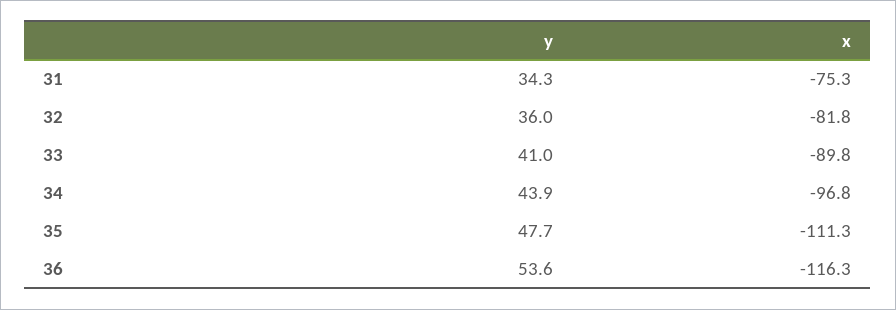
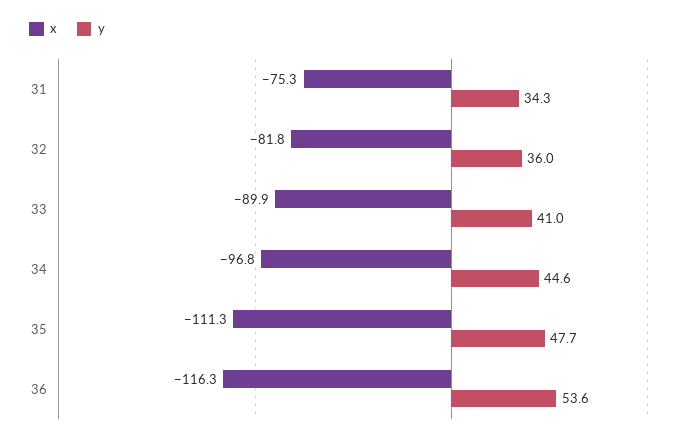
  {
    "y": {
      "31": 34.3,
      "32": 36,
      "33": 41,
-     "34": 43.9,
+     "34": 44.6,
      "35": 47.7,
      "36": 53.6
    },
    "x": {
      "31": -75.3,
      "32": -81.8,
-     "33": -89.8,
+     "33": -89.9,
      "34": -96.8,
      "35": -111.3,
      "36": -116.3
    }
  }

